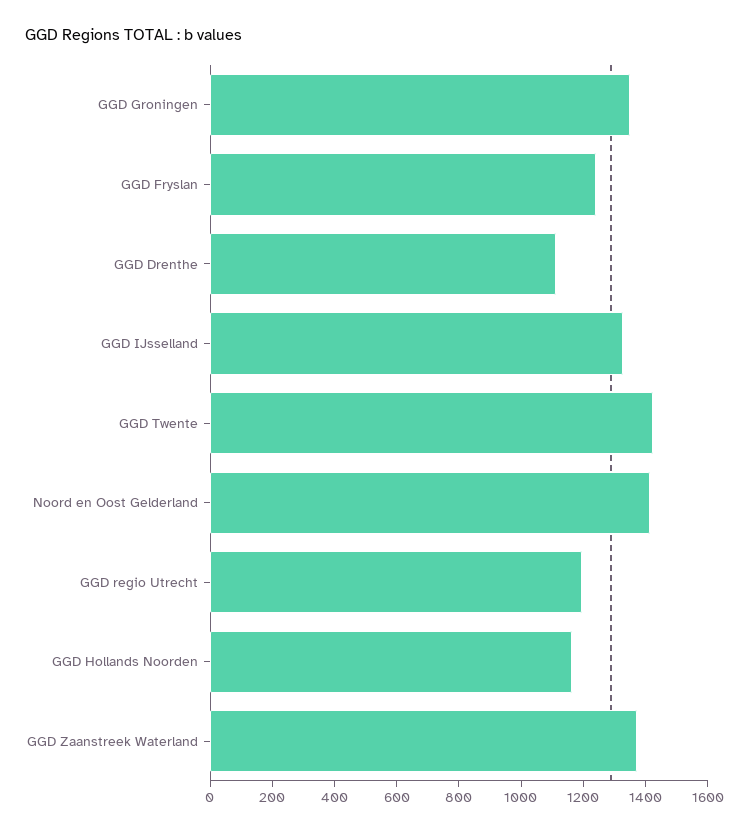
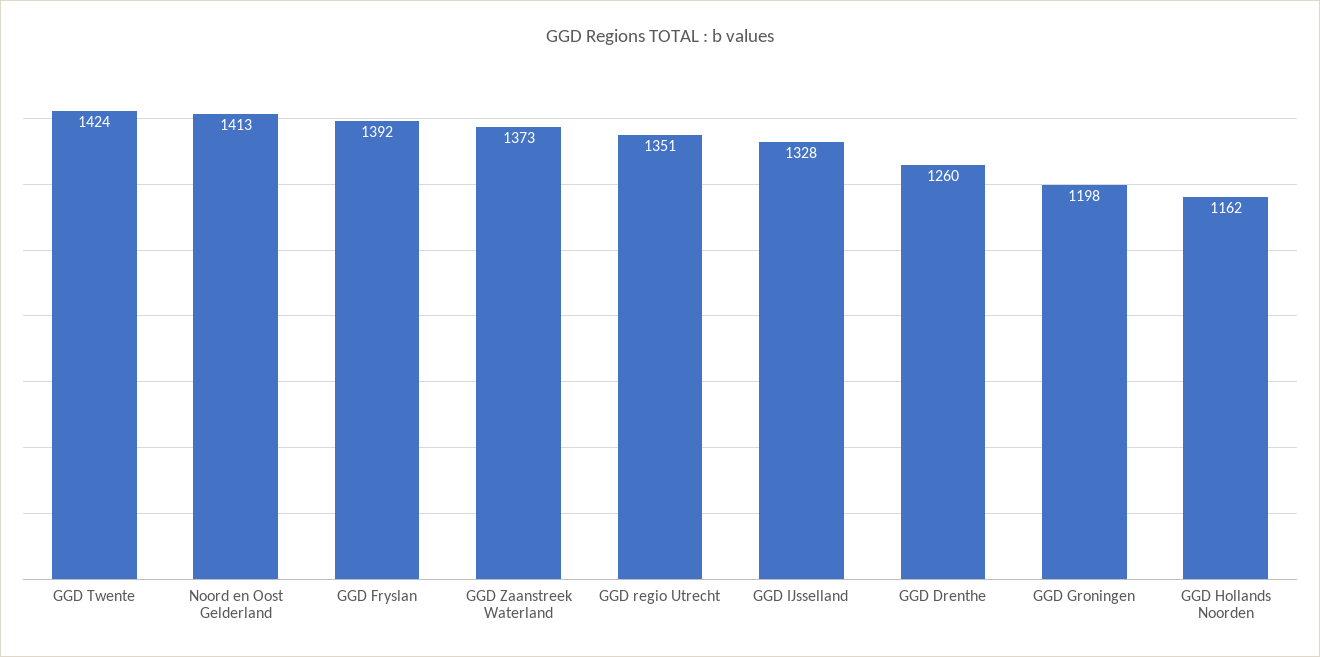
  {
-   "GGD Groningen": 1350,
+   "GGD Groningen": 1198,
-   "GGD Fryslan": 1250,
+   "GGD Fryslan": 1392,
-   "GGD Drenthe": 1100,
+   "GGD Drenthe": 1260,
    "GGD IJsselland": 1328,
    "GGD Twente": 1424,
    "Noord en Oost Gelderland": 1413,
-   "GGD regio Utrecht": 1200,
+   "GGD regio Utrecht": 1351,
    "GGD Hollands Noorden": 1162,
    "GGD Zaanstreek Waterland": 1373
  }

